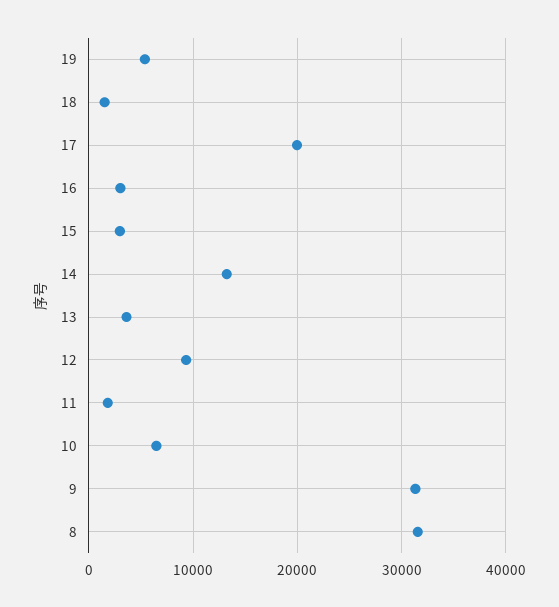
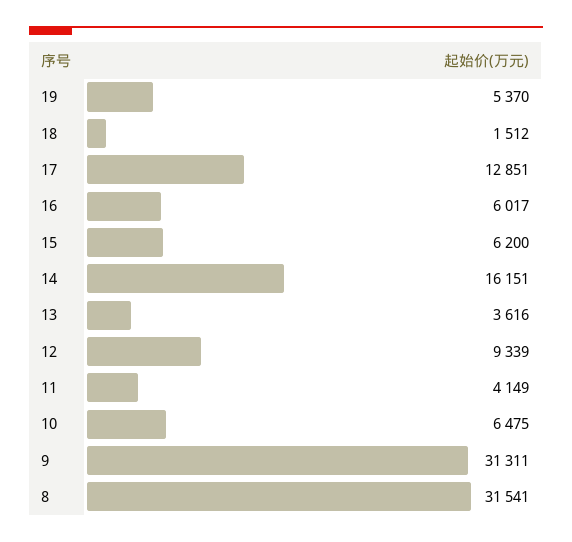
  {
    "19": 5370,
    "18": 1512,
-   "17": 20000,
+   "17": 12851,
-   "16": 3000,
+   "16": 6017,
-   "15": 3000,
+   "15": 6200,
-   "14": 13000,
+   "14": 16151,
    "13": 3616,
    "12": 9339,
-   "11": 2000,
+   "11": 4149,
    "10": 6475,
    "9": 31311,
    "8": 31541
  }

